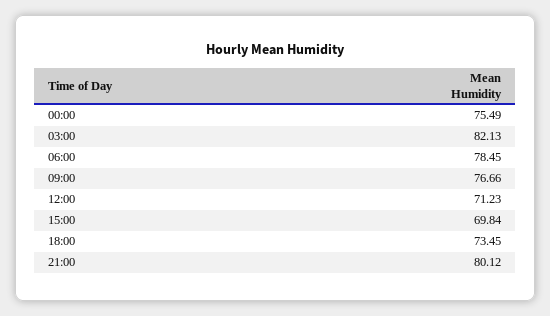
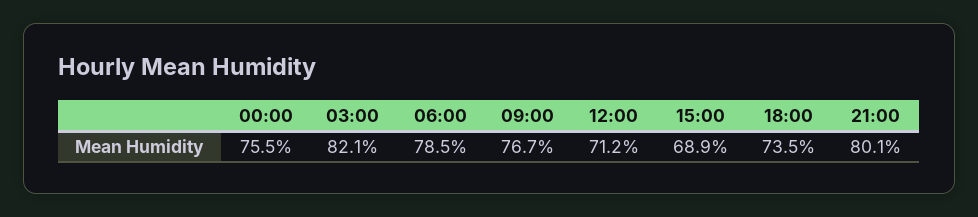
  {
    "00:00": 75.49,
    "03:00": 82.13,
    "06:00": 78.45,
    "09:00": 76.66,
    "12:00": 71.23,
-   "15:00": 69.84,
+   "15:00": 68.9,
    "18:00": 73.45,
    "21:00": 80.12
  }

